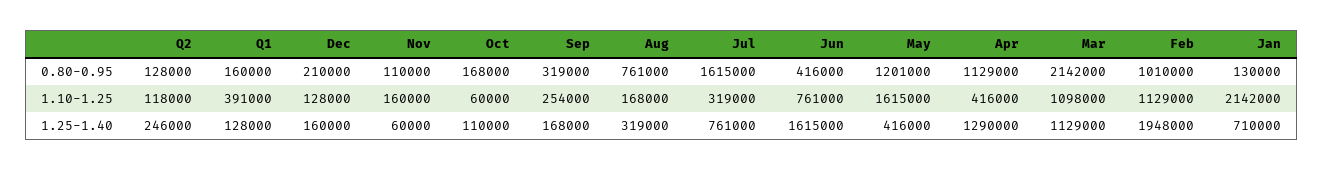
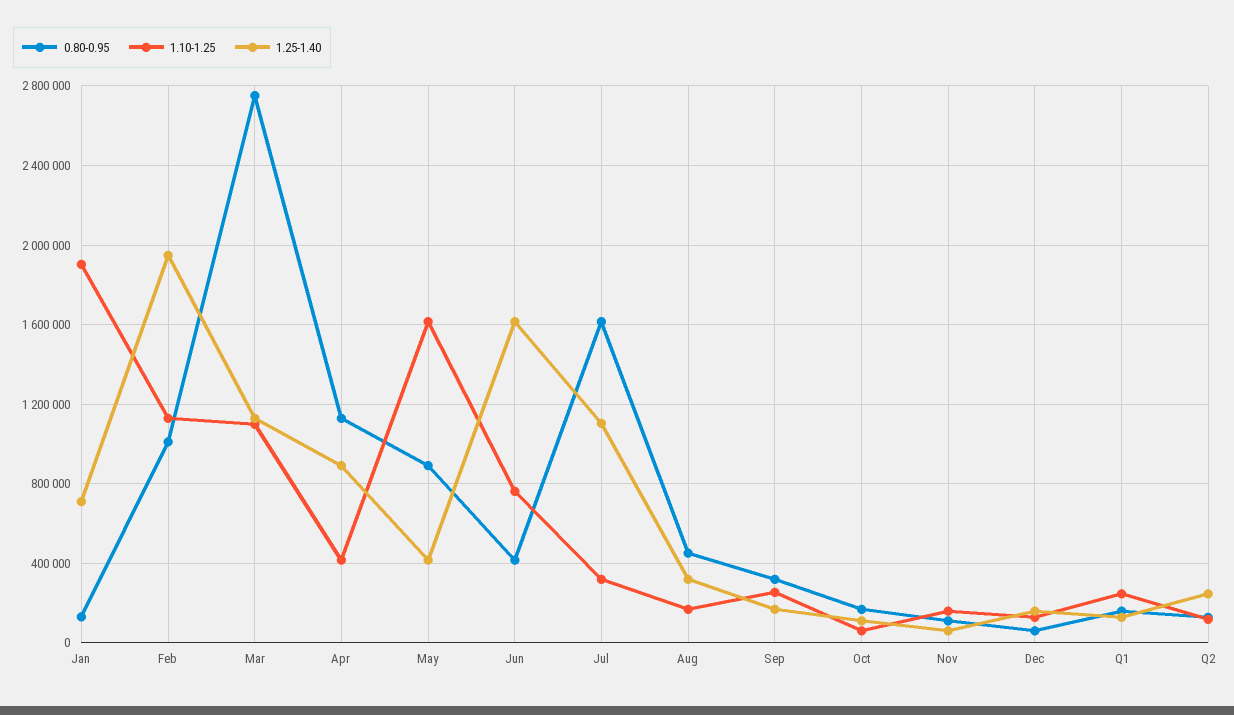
  {
    "0.80-0.95": {
      "Q2": 128000,
      "Q1": 160000,
-     "Dec": 210000,
+     "Dec": 50000,
      "Nov": 110000,
      "Oct": 168000,
      "Sep": 319000,
-     "Aug": 761000,
+     "Aug": 450000,
      "Jul": 1615000,
      "Jun": 416000,
-     "May": 1201000,
+     "May": 900000,
      "Apr": 1129000,
-     "Mar": 2142000,
+     "Mar": 2750000,
      "Feb": 1010000,
      "Jan": 130000
    },
    "1.10-1.25": {
      "Q2": 118000,
-     "Q1": 391000,
+     "Q1": 250000,
      "Dec": 128000,
      "Nov": 160000,
      "Oct": 60000,
      "Sep": 254000,
      "Aug": 168000,
      "Jul": 319000,
      "Jun": 761000,
      "May": 1615000,
      "Apr": 416000,
      "Mar": 1098000,
      "Feb": 1129000,
-     "Jan": 2142000
+     "Jan": 1900000
    },
    "1.25-1.40": {
      "Q2": 246000,
      "Q1": 128000,
      "Dec": 160000,
      "Nov": 60000,
      "Oct": 110000,
      "Sep": 168000,
      "Aug": 319000,
-     "Jul": 761000,
+     "Jul": 1100000,
      "Jun": 1615000,
      "May": 416000,
-     "Apr": 1290000,
+     "Apr": 900000,
      "Mar": 1129000,
      "Feb": 1948000,
      "Jan": 710000
    }
  }

